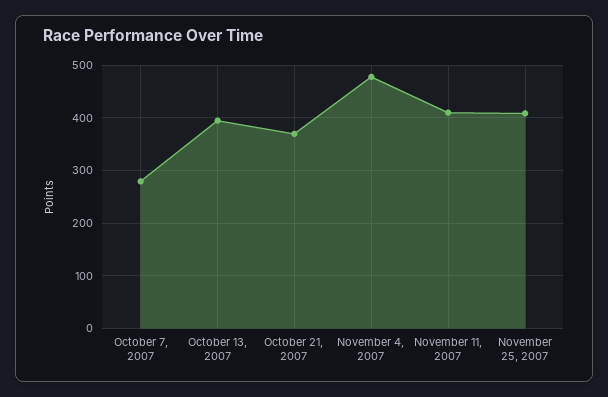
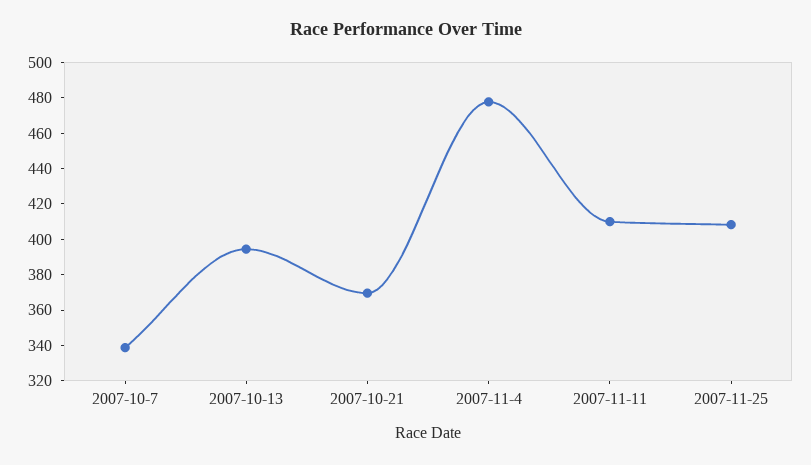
  {
-   "October 7, 2007": 280,
+   "October 7, 2007": 340,
    "October 13, 2007": 395,
    "October 21, 2007": 370,
    "November 4, 2007": 480,
    "November 11, 2007": 410,
    "November 25, 2007": 410
  }

